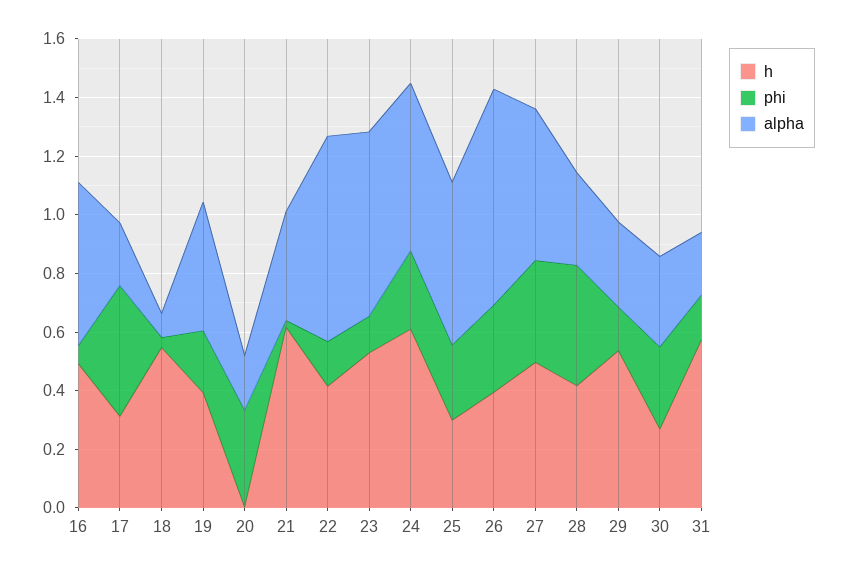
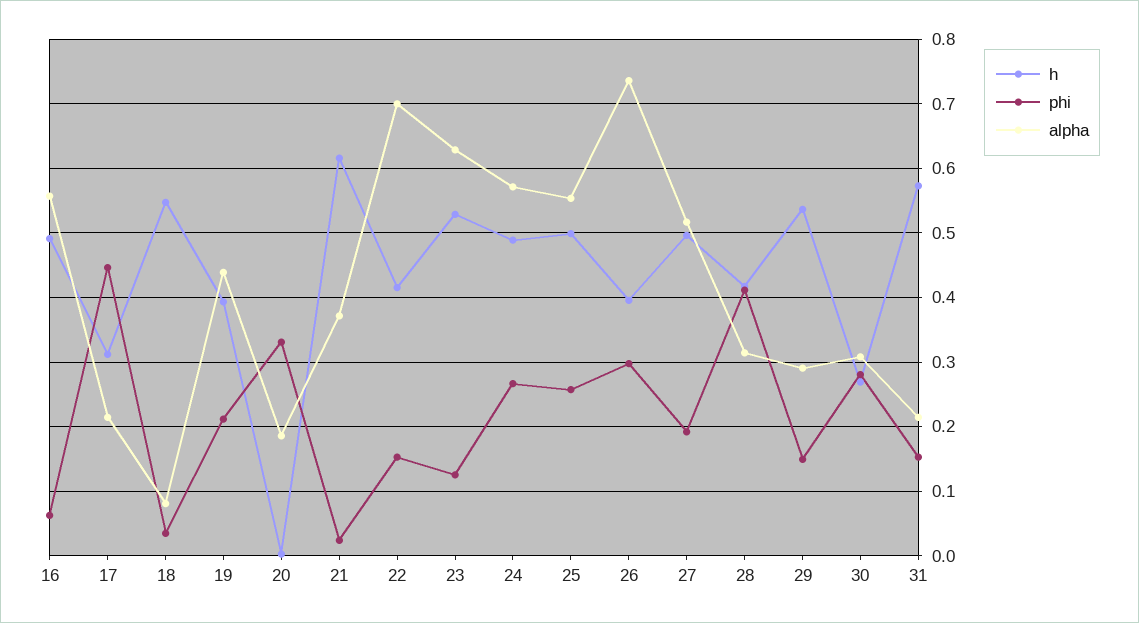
  {
    "h": {
      "16": 0.49,
      "17": 0.31,
      "18": 0.55,
      "19": 0.39,
      "20": 0,
      "21": 0.62,
      "22": 0.42,
      "23": 0.53,
-     "24": 0.6,
+     "24": 0.49,
-     "25": 0.3,
+     "25": 0.5,
      "26": 0.4,
      "27": 0.5,
      "28": 0.42,
      "29": 0.54,
      "30": 0.27,
      "31": 0.57
    },
    "phi": {
      "16": 0.06,
      "17": 0.45,
      "18": 0.03,
      "19": 0.21,
      "20": 0.33,
      "21": 0.02,
      "22": 0.15,
      "23": 0.13,
      "24": 0.27,
      "25": 0.26,
      "26": 0.3,
-     "27": 0.35,
+     "27": 0.19,
      "28": 0.41,
      "29": 0.15,
      "30": 0.28,
      "31": 0.15
    },
    "alpha": {
      "16": 0.56,
      "17": 0.21,
      "18": 0.08,
      "19": 0.44,
      "20": 0.19,
      "21": 0.37,
      "22": 0.7,
      "23": 0.63,
      "24": 0.57,
      "25": 0.55,
      "26": 0.74,
      "27": 0.52,
      "28": 0.31,
      "29": 0.29,
      "30": 0.31,
      "31": 0.21
    }
  }

